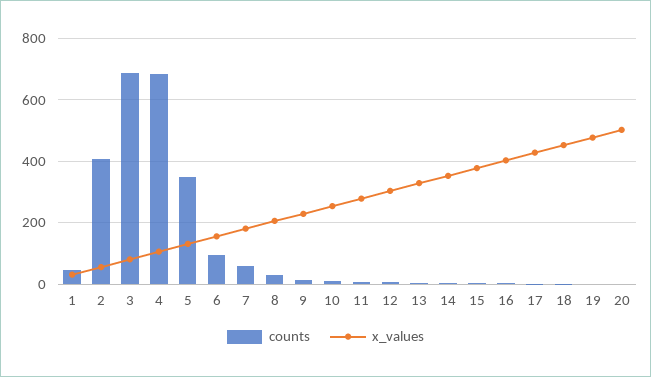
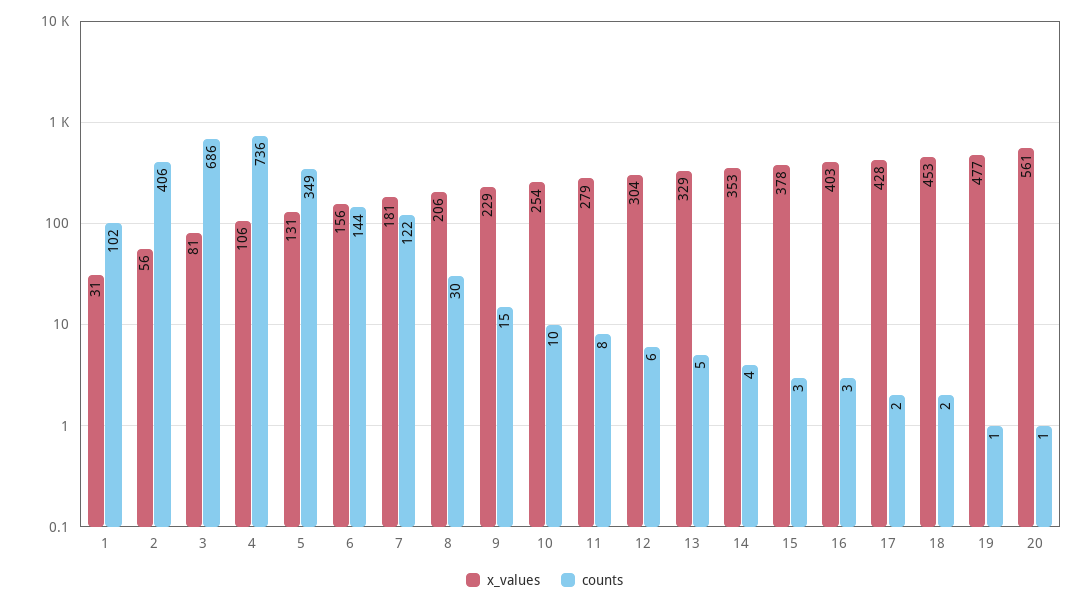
  {
    "counts": {
-     "1": 40,
+     "1": 102,
      "2": 406,
      "3": 686,
-     "4": 680,
+     "4": 736,
      "5": 349,
-     "6": 100,
+     "6": 144,
-     "7": 60,
+     "7": 122,
      "8": 30,
      "9": 15,
      "10": 10,
      "11": 8,
      "12": 6,
      "13": 5,
      "14": 4,
      "15": 3,
      "16": 3,
      "17": 2,
      "18": 2,
      "19": 1,
      "20": 1
    },
    "x_values": {
      "1": 31,
      "2": 56,
      "3": 81,
      "4": 106,
      "5": 131,
      "6": 156,
      "7": 181,
      "8": 206,
      "9": 229,
      "10": 254,
      "11": 279,
      "12": 304,
      "13": 329,
      "14": 353,
      "15": 378,
      "16": 403,
      "17": 428,
      "18": 453,
      "19": 477,
-     "20": 500
+     "20": 561
    }
  }

